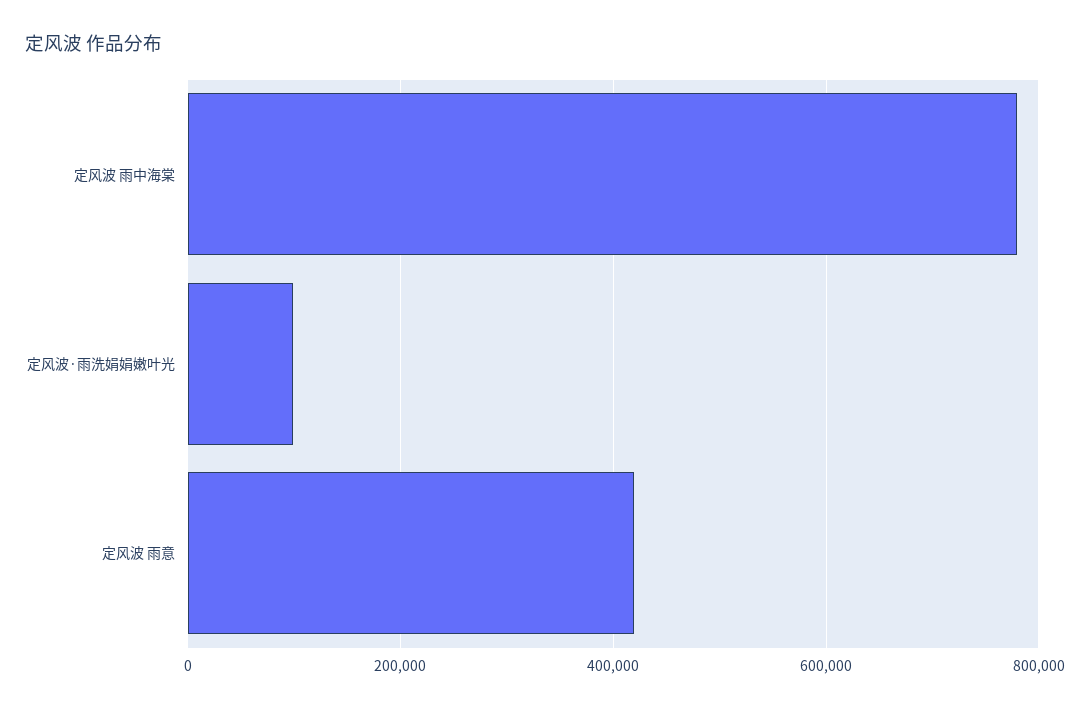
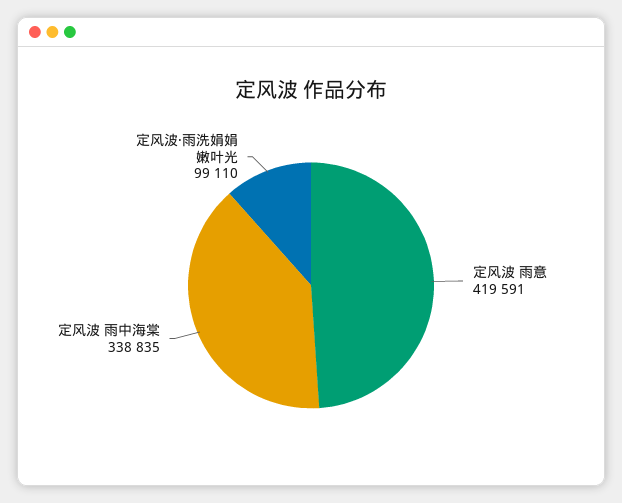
  {
-   "定风波 雨中海棠": 780000,
+   "定风波 雨中海棠": 338835,
    "定风波·雨洗娟娟嫩叶光": 99110,
    "定风波 雨意": 419591
  }

